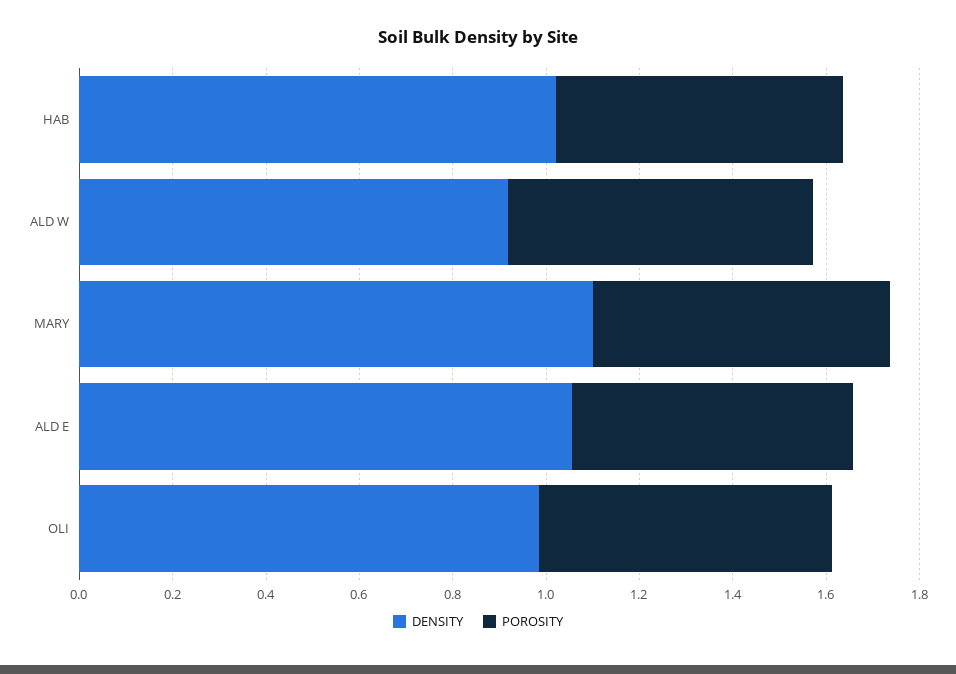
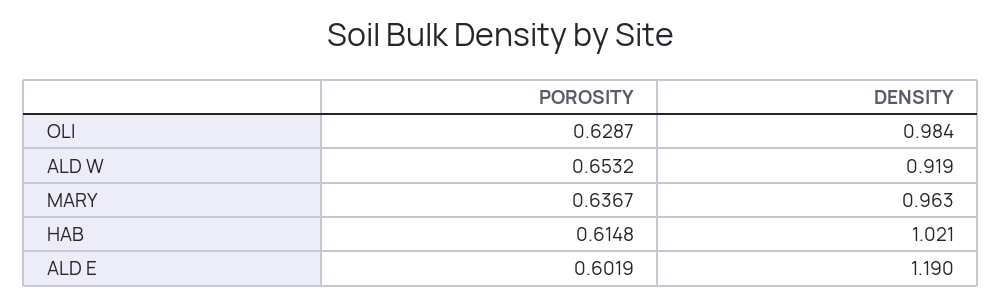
  {
    "DENSITY": {
      "HAB": 1.021,
      "ALD W": 0.919,
-     "MARY": 1.1,
+     "MARY": 0.963,
-     "ALD E": 1.05,
+     "ALD E": 1.19,
      "OLI": 0.984
    },
    "POROSITY": {
      "HAB": 0.6148,
      "ALD W": 0.6532,
      "MARY": 0.6367,
      "ALD E": 0.6019,
      "OLI": 0.6287
    }
  }

